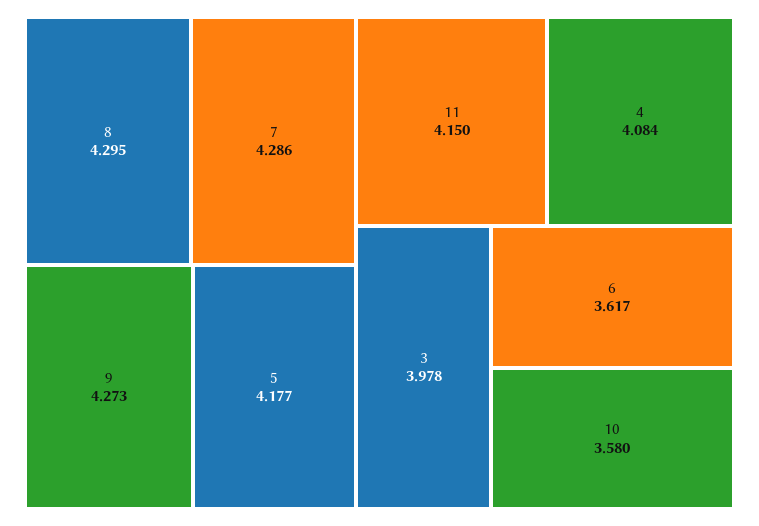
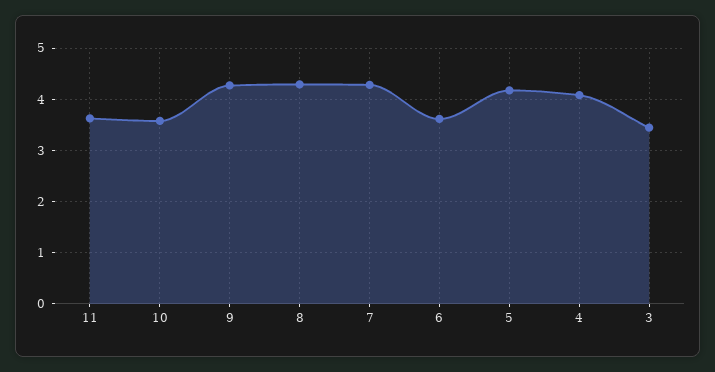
  {
    "8": 4.295,
    "7": 4.286,
    "9": 4.273,
    "5": 4.177,
-   "11": 4.15,
+   "11": 3.6,
    "4": 4.084,
-   "3": 3.978,
+   "3": 3.4,
    "6": 3.617,
    "10": 3.58
  }

